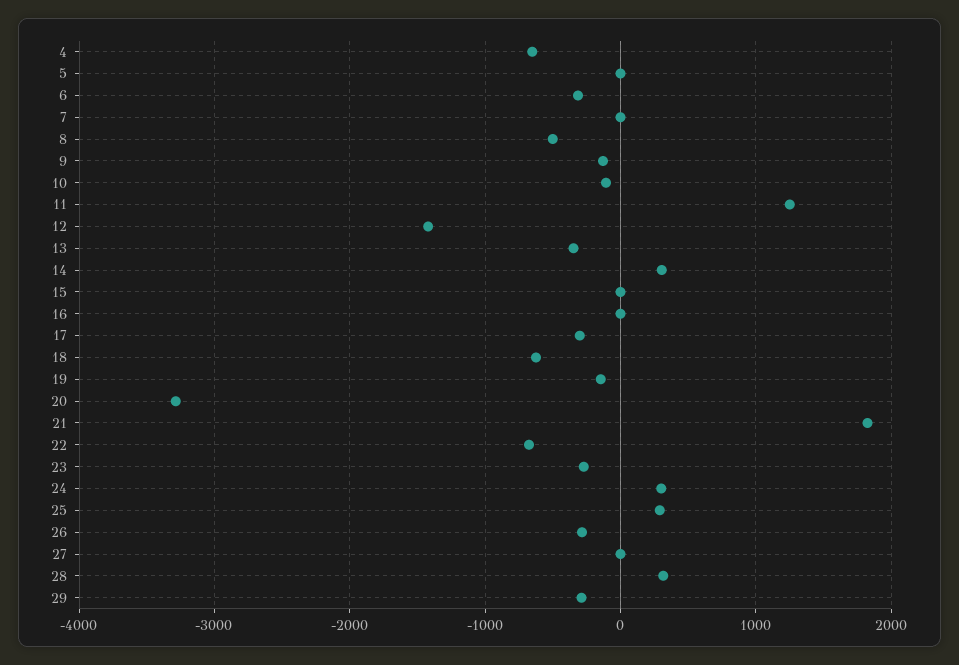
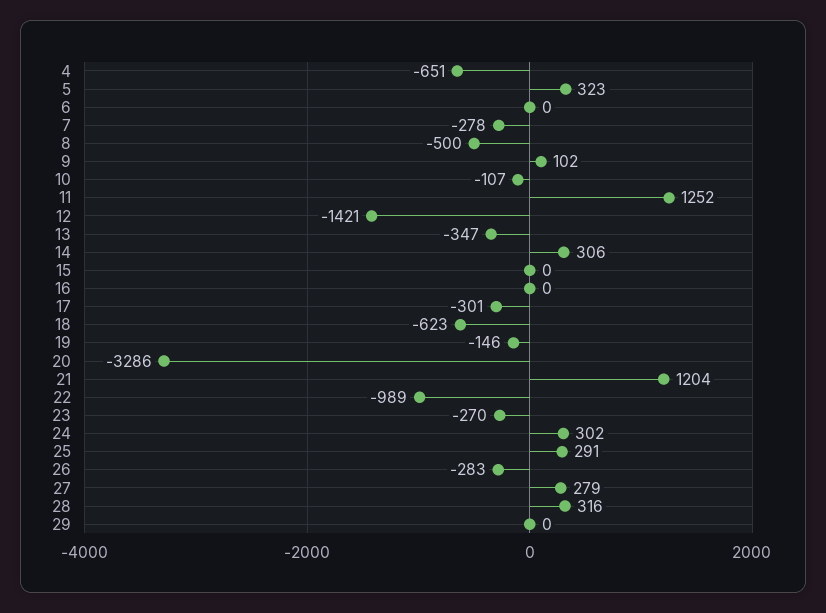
  {
    "4": -651,
-   "5": 0,
+   "5": 323,
-   "6": -300,
+   "6": 0,
-   "7": 0,
+   "7": -278,
    "8": -500,
-   "9": -100,
+   "9": 102,
    "10": -107,
    "11": 1252,
    "12": -1421,
    "13": -347,
    "14": 306,
    "15": 0,
    "16": 0,
    "17": -301,
    "18": -623,
    "19": -146,
    "20": -3286,
-   "21": 1800,
+   "21": 1204,
-   "22": -700,
+   "22": -989,
    "23": -270,
    "24": 302,
    "25": 291,
    "26": -283,
-   "27": 0,
+   "27": 279,
    "28": 316,
-   "29": -300
+   "29": 0
  }

